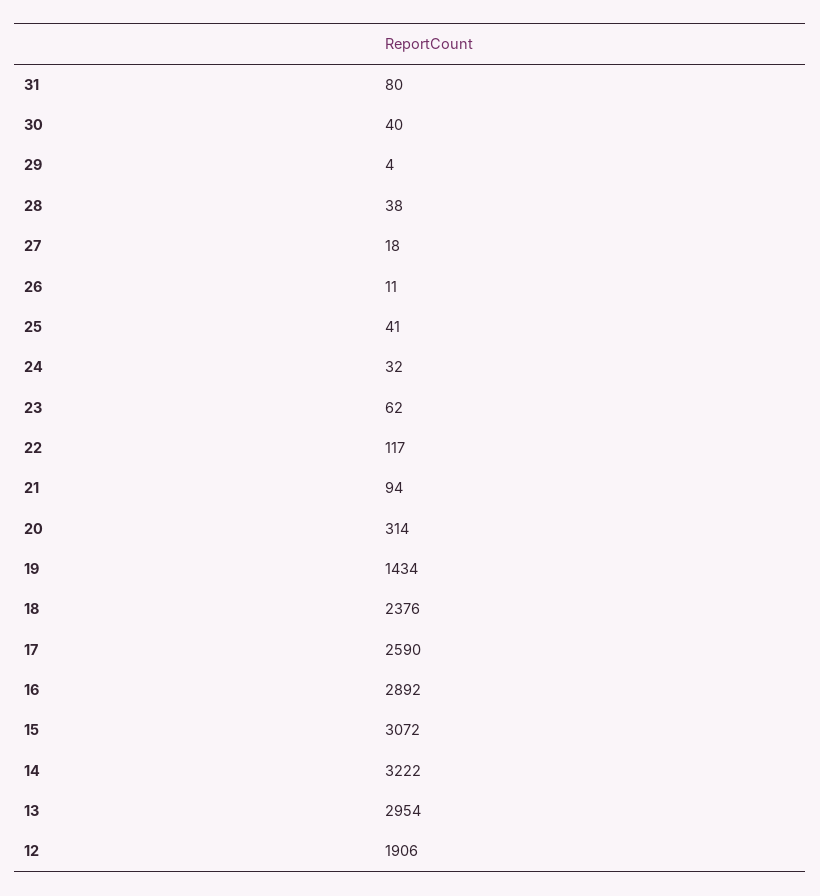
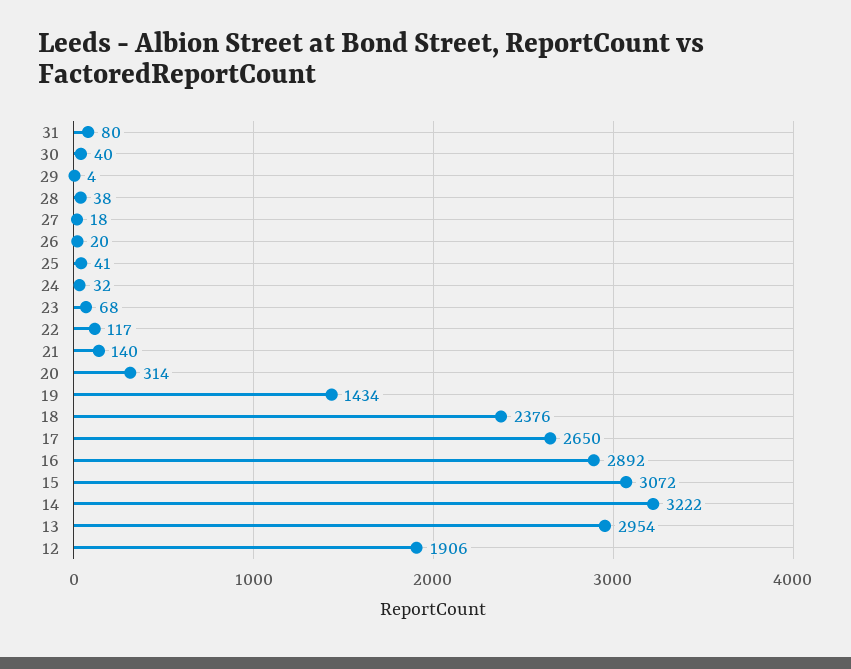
  {
    "31": 80,
    "30": 40,
    "29": 4,
    "28": 38,
    "27": 18,
-   "26": 11,
+   "26": 20,
    "25": 41,
    "24": 32,
-   "23": 62,
+   "23": 68,
    "22": 117,
-   "21": 94,
+   "21": 140,
    "20": 314,
    "19": 1434,
    "18": 2376,
-   "17": 2590,
+   "17": 2650,
    "16": 2892,
    "15": 3072,
    "14": 3222,
    "13": 2954,
    "12": 1906
  }

